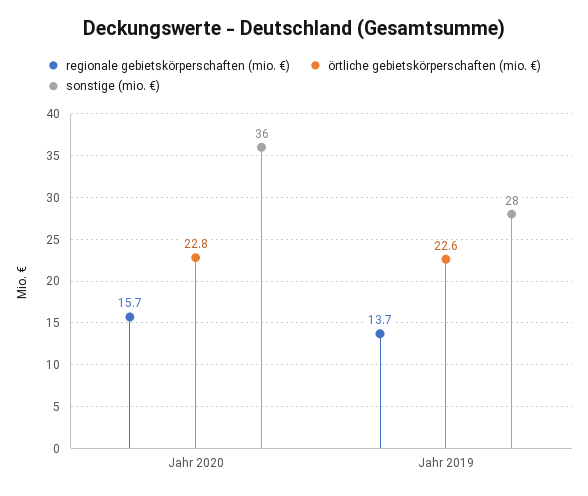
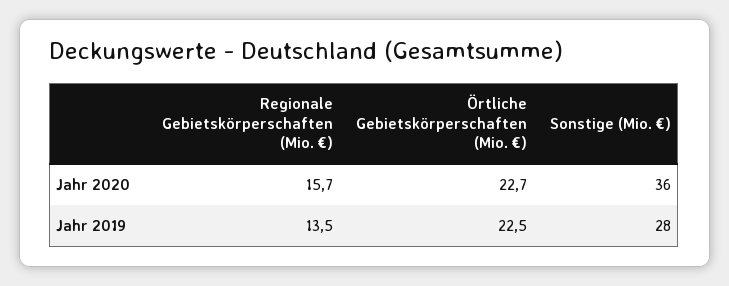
  {
    "regionale gebietskörperschaften (mio. €)": {
      "Jahr 2020": 15.7,
-     "Jahr 2019": 13.7
+     "Jahr 2019": 13.5
    },
    "örtliche gebietskörperschaften (mio. €)": {
-     "Jahr 2020": 22.8,
+     "Jahr 2020": 22.7,
-     "Jahr 2019": 22.6
+     "Jahr 2019": 22.5
    },
    "sonstige (mio. €)": {
      "Jahr 2020": 36,
      "Jahr 2019": 28
    }
  }

